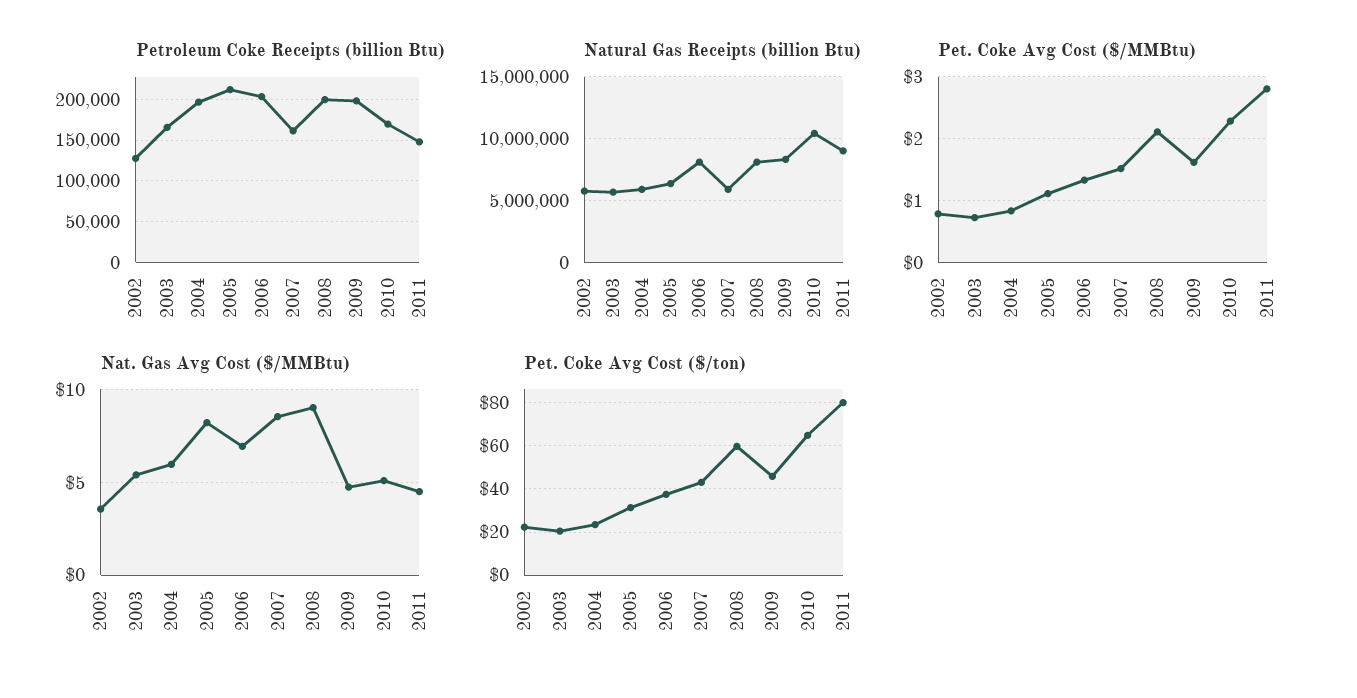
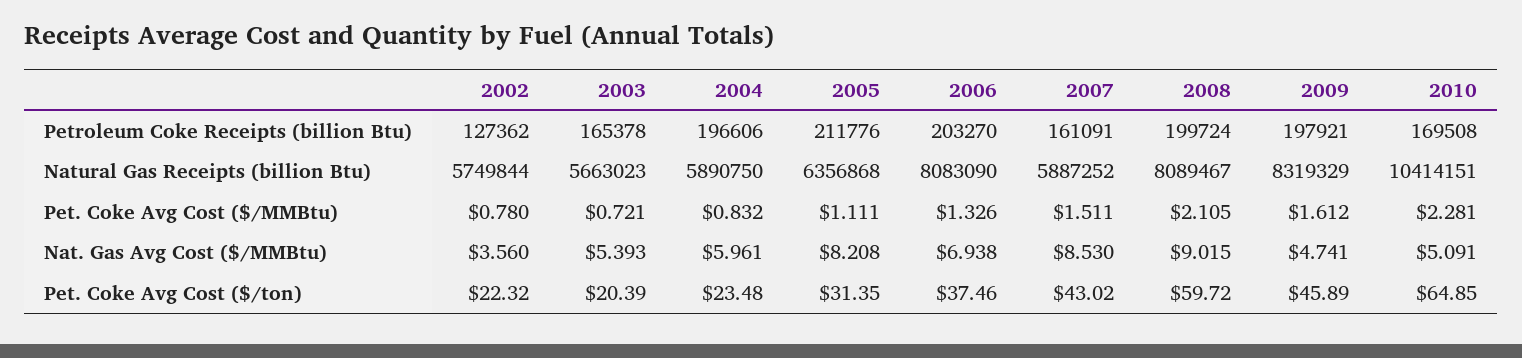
  {
    "Petroleum Coke Receipts (billion Btu)": {
      "2002": 127362,
      "2003": 165378,
      "2004": 196606,
      "2005": 211776,
      "2006": 203270,
      "2007": 161091,
      "2008": 199724,
      "2009": 197921,
-     "2010": 169508,
+     "2010": 169508
-     "2011": 150000
    },
    "Natural Gas Receipts (billion Btu)": {
      "2002": 5749844,
      "2003": 5663023,
      "2004": 5890750,
      "2005": 6356868,
      "2006": 8083090,
      "2007": 5887252,
      "2008": 8089467,
      "2009": 8319329,
-     "2010": 10414151,
+     "2010": 10414151
-     "2011": 9000000
    },
    "Pet. Coke Avg Cost ($/MMBtu)": {
      "2002": 0.78,
      "2003": 0.721,
      "2004": 0.832,
      "2005": 1.111,
      "2006": 1.326,
      "2007": 1.511,
      "2008": 2.105,
      "2009": 1.612,
-     "2010": 2.281,
+     "2010": 2.281
-     "2011": 2.8
    },
    "Nat. Gas Avg Cost ($/MMBtu)": {
      "2002": 3.56,
      "2003": 5.393,
      "2004": 5.961,
      "2005": 8.208,
      "2006": 6.938,
      "2007": 8.53,
      "2008": 9.015,
      "2009": 4.741,
-     "2010": 5.091,
+     "2010": 5.091
-     "2011": 4.5
    },
    "Pet. Coke Avg Cost ($/ton)": {
      "2002": 22.32,
      "2003": 20.39,
      "2004": 23.48,
      "2005": 31.35,
      "2006": 37.46,
      "2007": 43.02,
      "2008": 59.72,
      "2009": 45.89,
-     "2010": 64.85,
+     "2010": 64.85
-     "2011": 80
    }
  }

